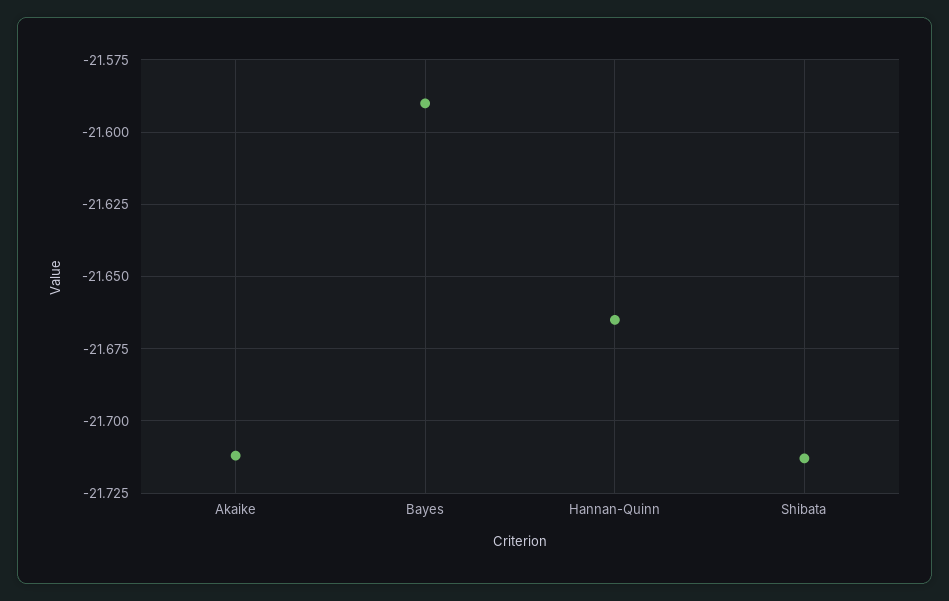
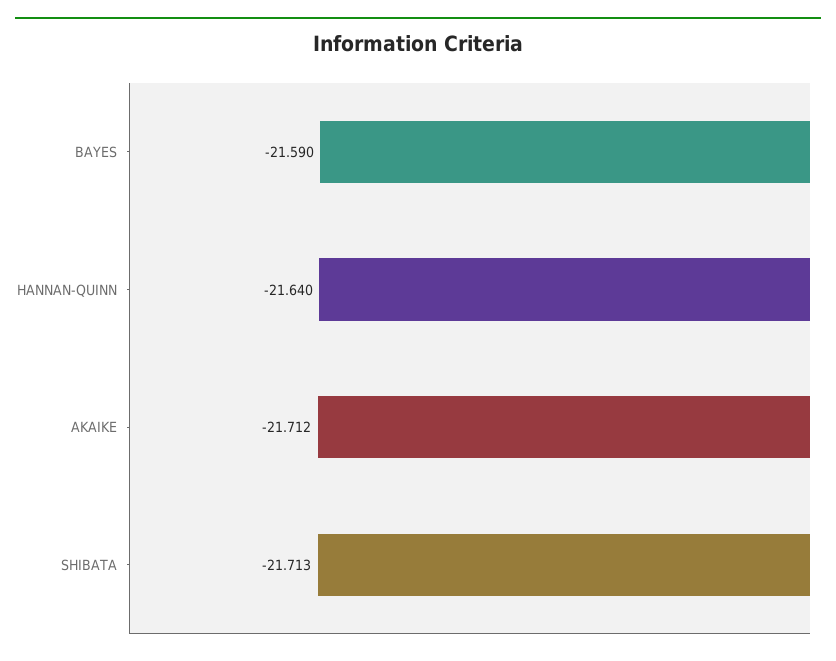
  {
    "Akaike": -21.712,
    "Bayes": -21.59,
-   "Hannan-Quinn": -21.665,
+   "Hannan-Quinn": -21.64,
    "Shibata": -21.713
  }

